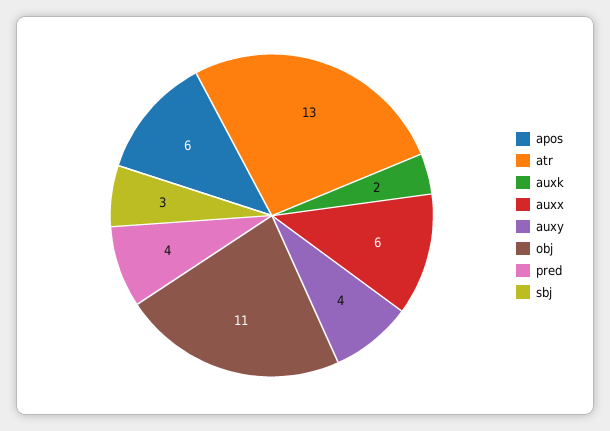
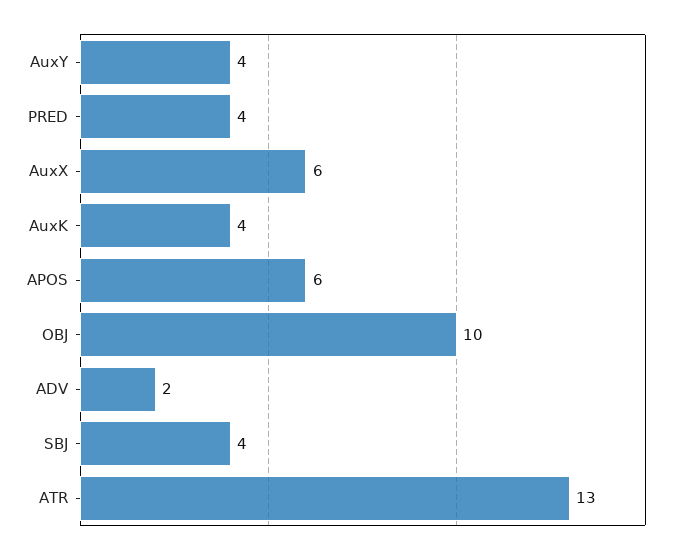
  {
    "apos": 6,
    "atr": 13,
-   "auxk": 2,
+   "auxk": 4,
    "auxx": 6,
    "auxy": 4,
-   "obj": 11,
+   "obj": 10,
    "pred": 4,
-   "sbj": 3
+   "sbj": 4,
+   "ADV": 2
  }

